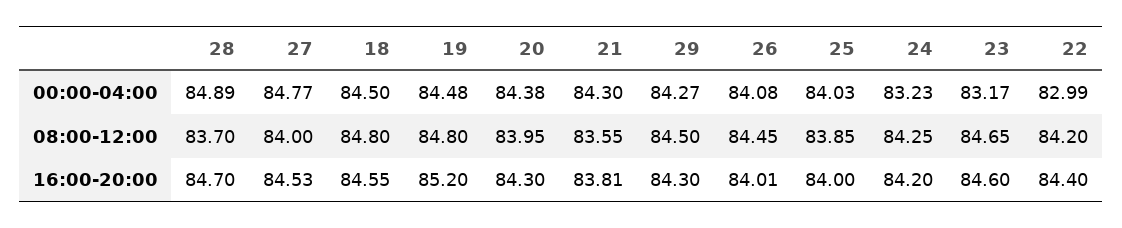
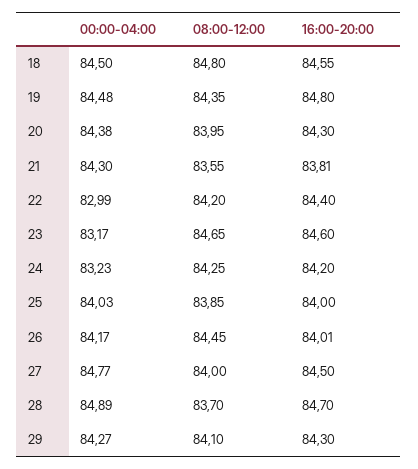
  {
    "28": {
      "00:00-04:00": 84.89,
      "08:00-12:00": 83.7,
      "16:00-20:00": 84.7
    },
    "27": {
      "00:00-04:00": 84.77,
      "08:00-12:00": 84,
-     "16:00-20:00": 84.53
+     "16:00-20:00": 84.5
    },
    "18": {
      "00:00-04:00": 84.5,
      "08:00-12:00": 84.8,
      "16:00-20:00": 84.55
    },
    "19": {
      "00:00-04:00": 84.48,
-     "08:00-12:00": 84.8,
+     "08:00-12:00": 84.35,
-     "16:00-20:00": 85.2
+     "16:00-20:00": 84.8
    },
    "20": {
      "00:00-04:00": 84.38,
      "08:00-12:00": 83.95,
      "16:00-20:00": 84.3
    },
    "21": {
      "00:00-04:00": 84.3,
      "08:00-12:00": 83.55,
      "16:00-20:00": 83.81
    },
    "29": {
      "00:00-04:00": 84.27,
-     "08:00-12:00": 84.5,
+     "08:00-12:00": 84.1,
      "16:00-20:00": 84.3
    },
    "26": {
-     "00:00-04:00": 84.08,
+     "00:00-04:00": 84.17,
      "08:00-12:00": 84.45,
      "16:00-20:00": 84.01
    },
    "25": {
      "00:00-04:00": 84.03,
      "08:00-12:00": 83.85,
      "16:00-20:00": 84
    },
    "24": {
      "00:00-04:00": 83.23,
      "08:00-12:00": 84.25,
      "16:00-20:00": 84.2
    },
    "23": {
      "00:00-04:00": 83.17,
      "08:00-12:00": 84.65,
      "16:00-20:00": 84.6
    },
    "22": {
      "00:00-04:00": 82.99,
      "08:00-12:00": 84.2,
      "16:00-20:00": 84.4
    }
  }

